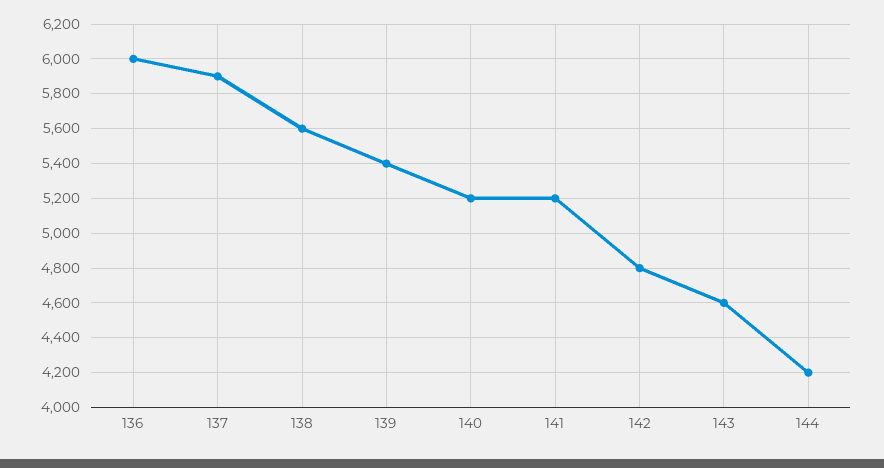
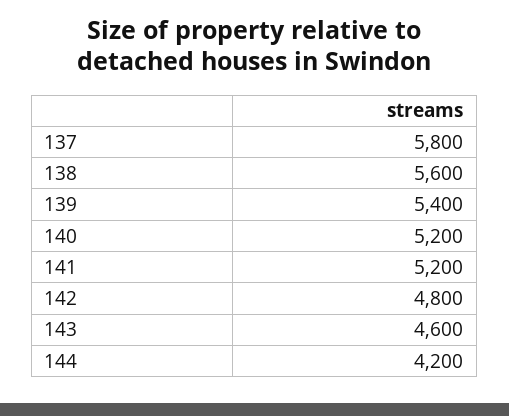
  {
-   "136": 6000,
-   "137": 5900,
+   "137": 5800,
    "138": 5600,
    "139": 5400,
    "140": 5200,
    "141": 5200,
    "142": 4800,
    "143": 4600,
    "144": 4200
  }

